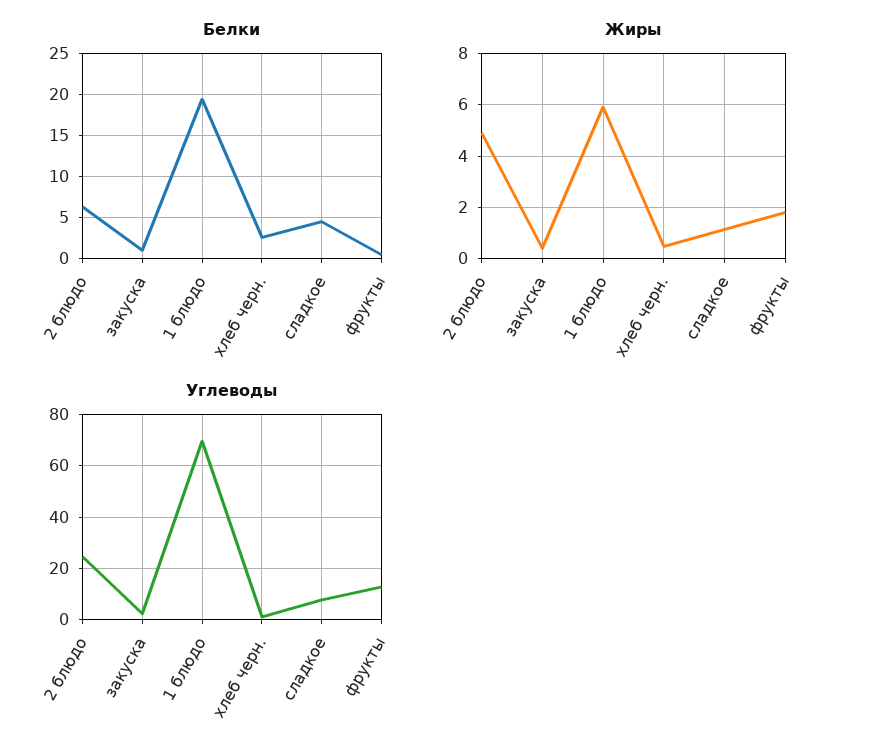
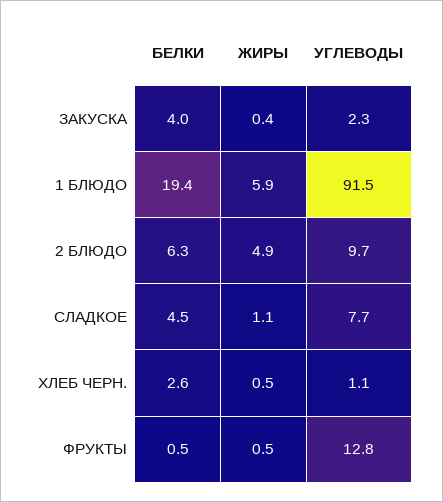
  {
    "Белки": {
      "2 блюдо": 6.3,
-     "закуска": 1,
+     "закуска": 4,
      "1 блюдо": 19.4,
      "хлеб черн.": 2.6,
      "сладкое": 4.5,
      "фрукты": 0.5
    },
    "Жиры": {
      "2 блюдо": 4.9,
      "закуска": 0.4,
      "1 блюдо": 5.9,
      "хлеб черн.": 0.5,
      "сладкое": 1.1,
-     "фрукты": 1.75
+     "фрукты": 0.5
    },
    "Углеводы": {
-     "2 блюдо": 25,
+     "2 блюдо": 9.7,
      "закуска": 2.3,
-     "1 блюдо": 70,
+     "1 блюдо": 91.5,
      "хлеб черн.": 1.1,
      "сладкое": 7.7,
      "фрукты": 12.8
    }
  }

